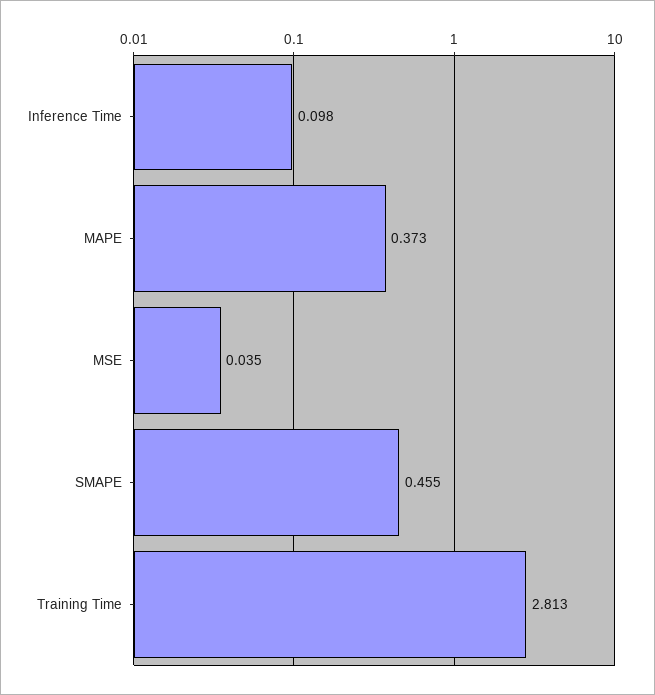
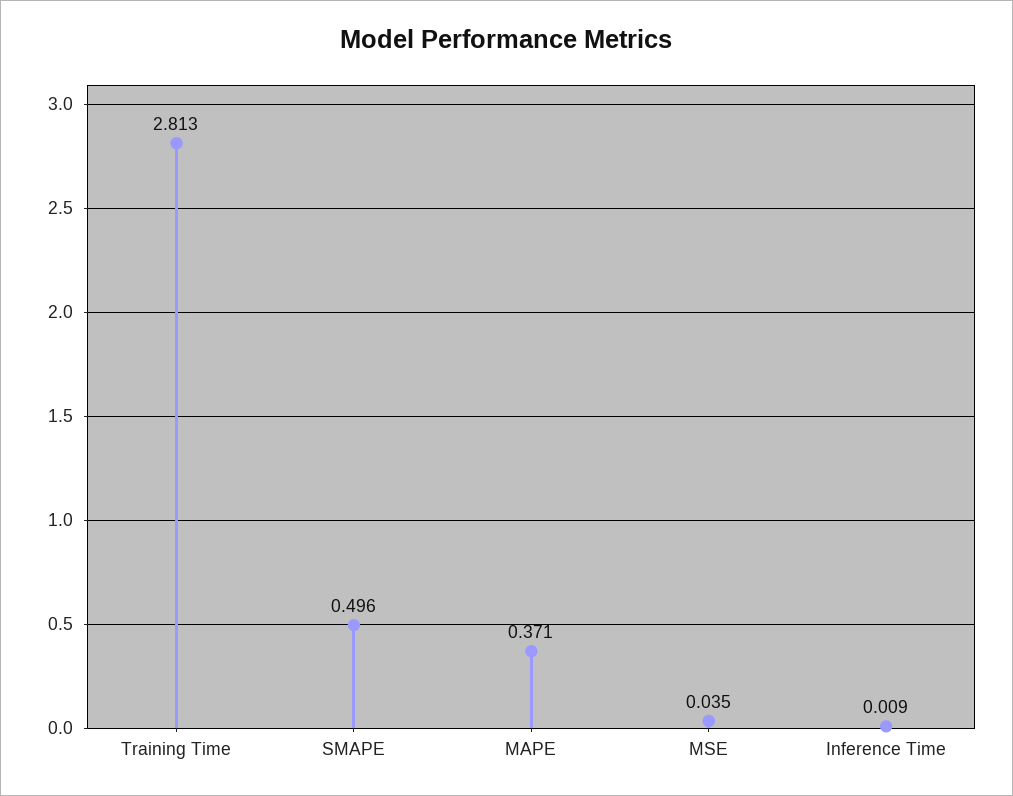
  {
-   "Inference Time": 0.098,
+   "Inference Time": 0.009,
-   "MAPE": 0.373,
+   "MAPE": 0.371,
    "MSE": 0.035,
-   "SMAPE": 0.455,
+   "SMAPE": 0.496,
    "Training Time": 2.813
  }

